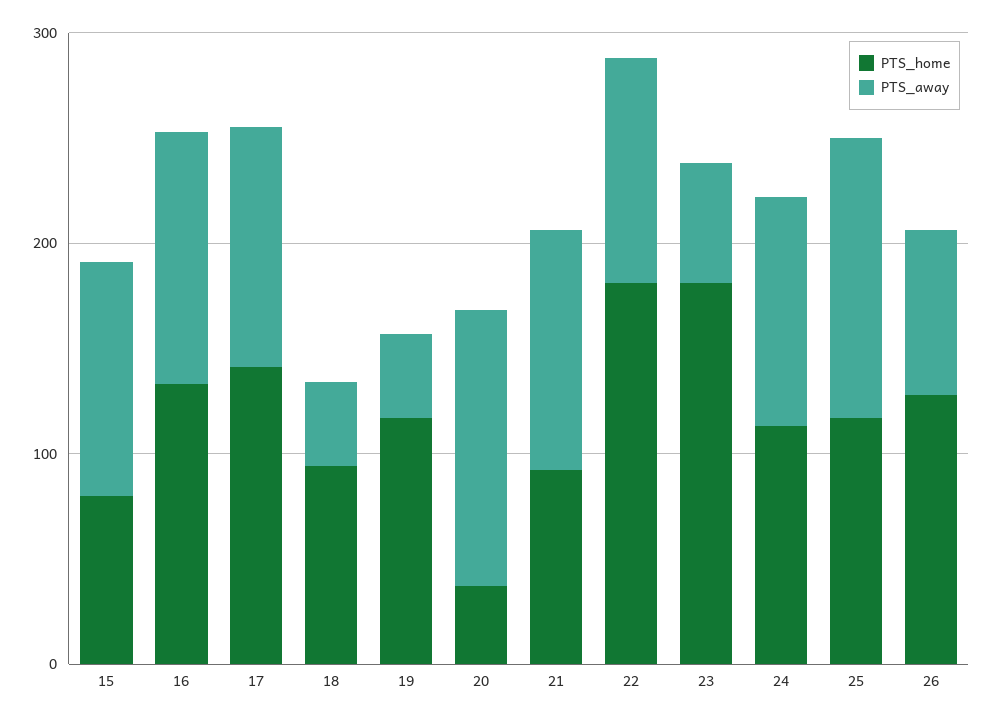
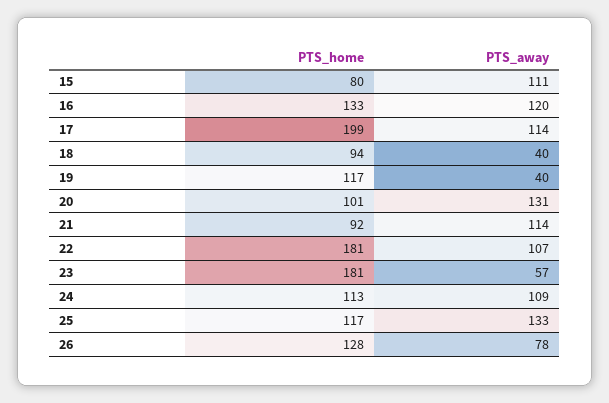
  {
    "PTS_home": {
      "15": 80,
      "16": 133,
-     "17": 140,
+     "17": 199,
      "18": 94,
      "19": 117,
-     "20": 40,
+     "20": 101,
      "21": 92,
      "22": 181,
      "23": 181,
      "24": 113,
      "25": 117,
      "26": 128
    },
    "PTS_away": {
      "15": 111,
      "16": 120,
      "17": 114,
      "18": 40,
      "19": 40,
      "20": 131,
      "21": 114,
      "22": 107,
      "23": 57,
      "24": 109,
      "25": 133,
      "26": 78
    }
  }

